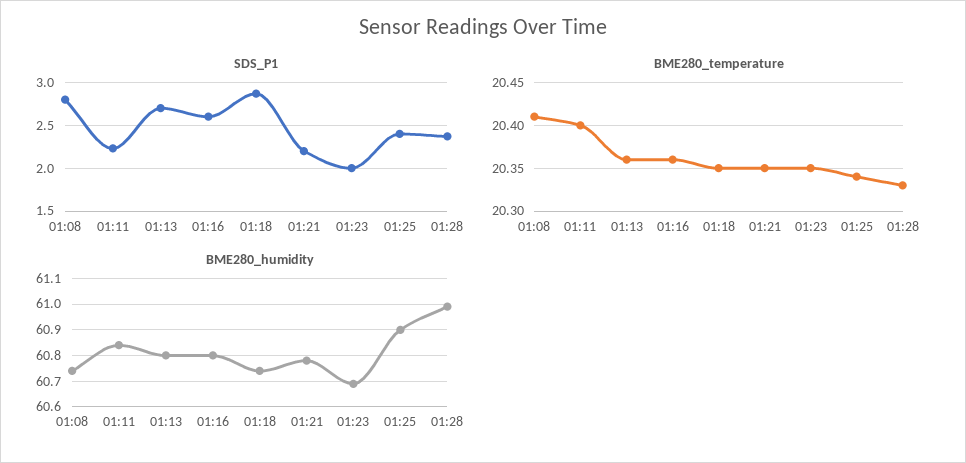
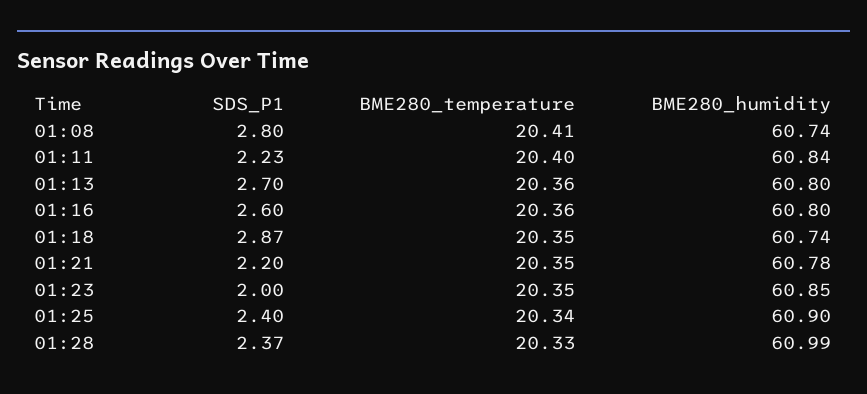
  {
    "SDS_P1": {
      "01:08": 2.8,
      "01:11": 2.23,
      "01:13": 2.7,
      "01:16": 2.6,
      "01:18": 2.87,
      "01:21": 2.2,
      "01:23": 2,
      "01:25": 2.4,
      "01:28": 2.37
    },
    "BME280_temperature": {
      "01:08": 20.41,
      "01:11": 20.4,
      "01:13": 20.36,
      "01:16": 20.36,
      "01:18": 20.35,
      "01:21": 20.35,
      "01:23": 20.35,
      "01:25": 20.34,
      "01:28": 20.33
    },
    "BME280_humidity": {
      "01:08": 60.74,
      "01:11": 60.84,
      "01:13": 60.8,
      "01:16": 60.8,
      "01:18": 60.74,
      "01:21": 60.78,
-     "01:23": 60.7,
+     "01:23": 60.85,
      "01:25": 60.9,
      "01:28": 60.99
    }
  }

